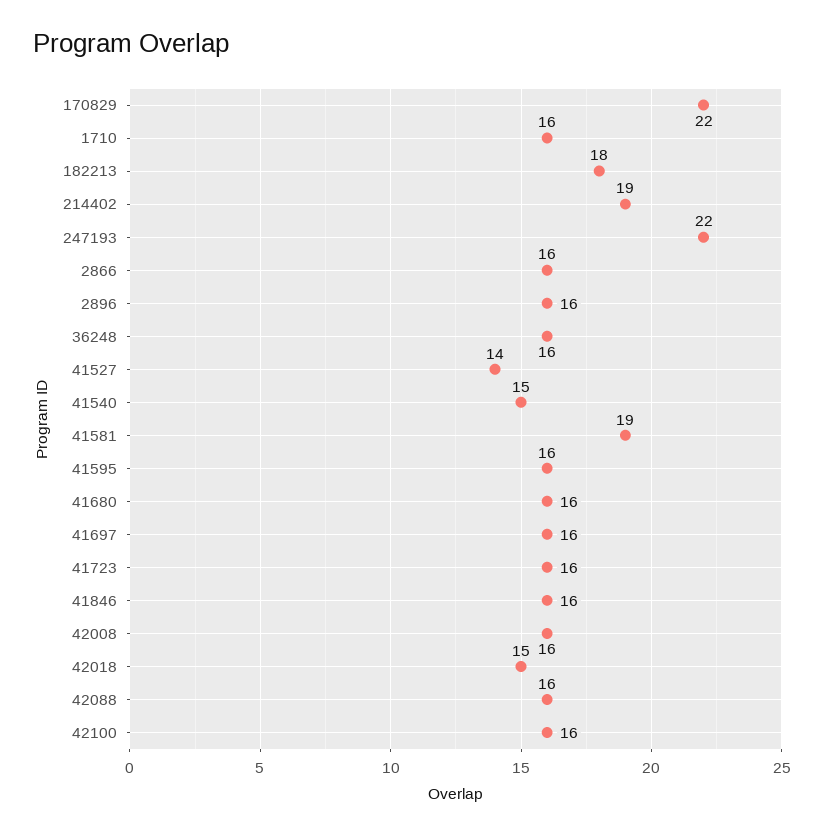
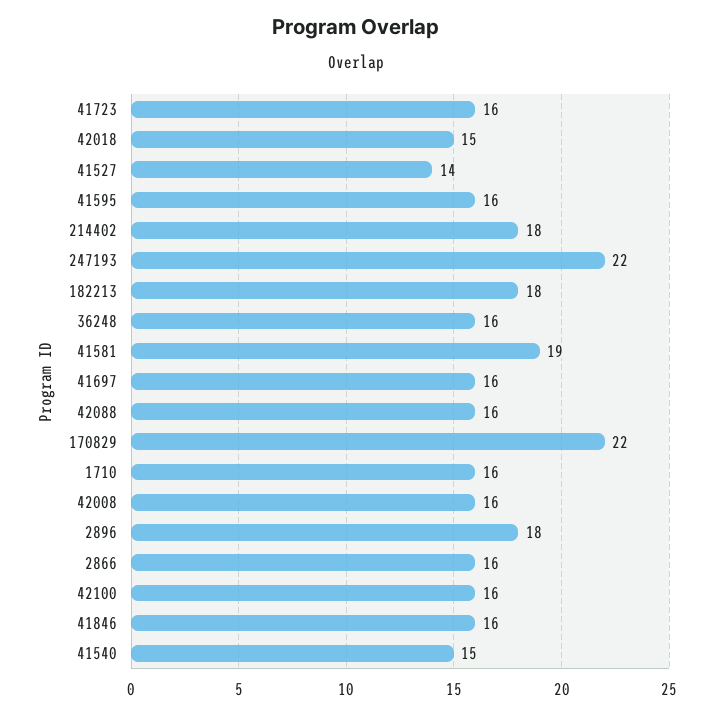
  {
    "170829": 22,
    "1710": 16,
    "182213": 18,
-   "214402": 19,
+   "214402": 18,
    "247193": 22,
    "2866": 16,
-   "2896": 16,
+   "2896": 18,
    "36248": 16,
    "41527": 14,
    "41540": 15,
    "41581": 19,
    "41595": 16,
-   "41680": 16,
    "41697": 16,
    "41723": 16,
    "41846": 16,
    "42008": 16,
    "42018": 15,
    "42088": 16,
    "42100": 16
  }

